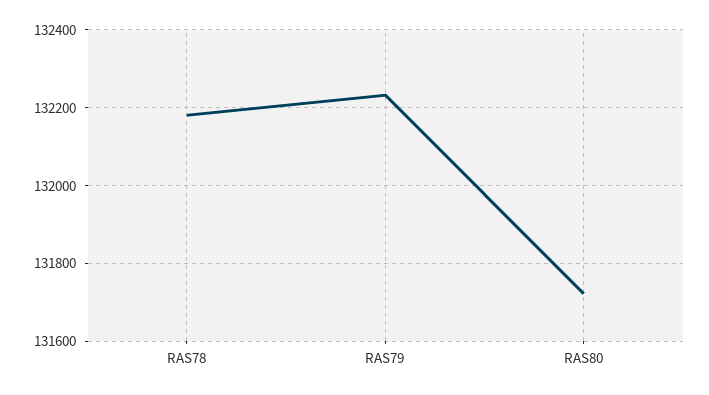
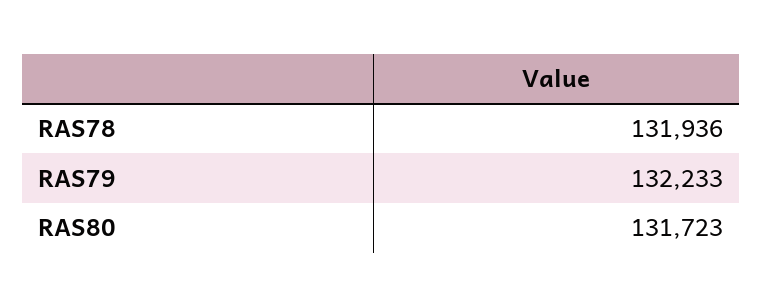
  {
-   "RAS78": 132180,
+   "RAS78": 131936,
    "RAS79": 132233,
    "RAS80": 131723
  }

